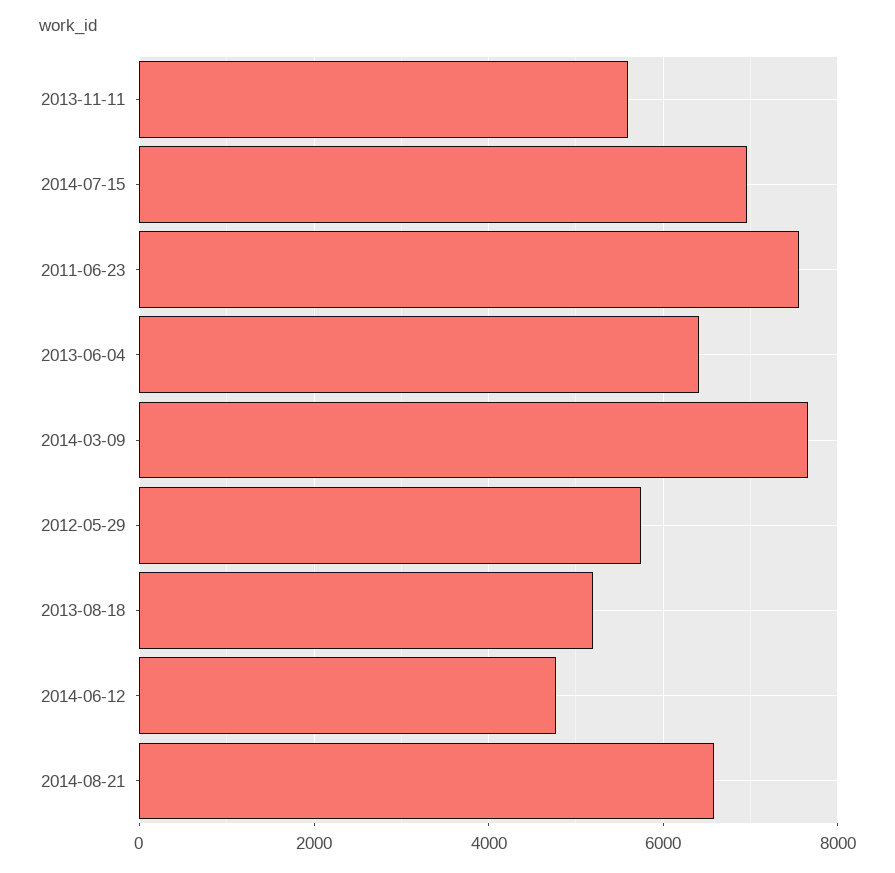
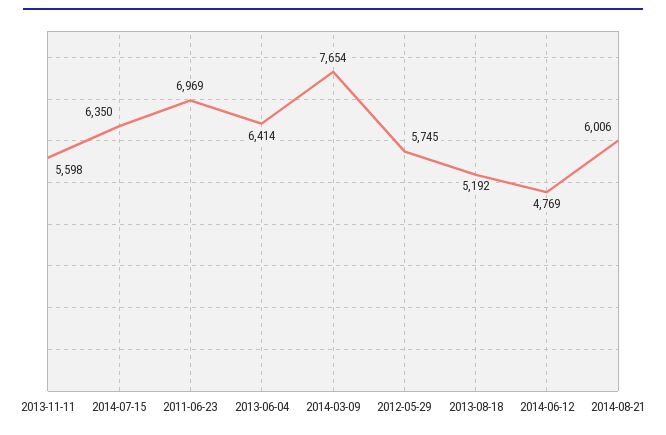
  {
    "2013-11-11": 5598,
-   "2014-07-15": 7000,
+   "2014-07-15": 6350,
-   "2011-06-23": 7600,
+   "2011-06-23": 6969,
    "2013-06-04": 6414,
    "2014-03-09": 7654,
    "2012-05-29": 5745,
    "2013-08-18": 5192,
    "2014-06-12": 4769,
-   "2014-08-21": 6600
+   "2014-08-21": 6006
  }

